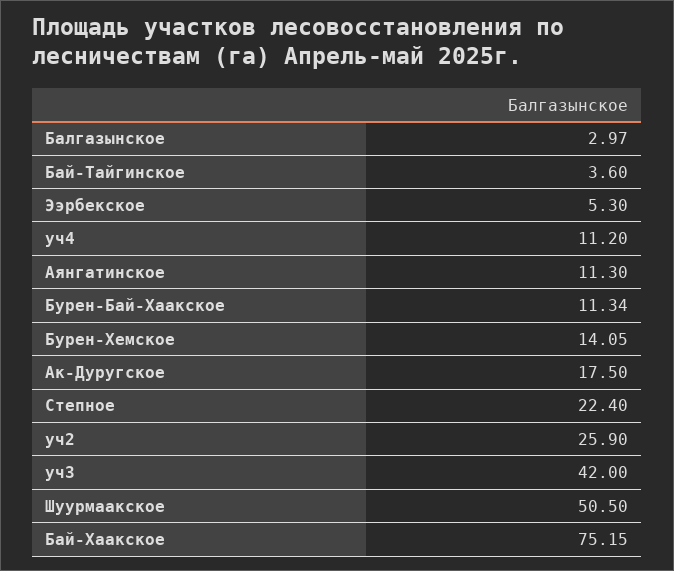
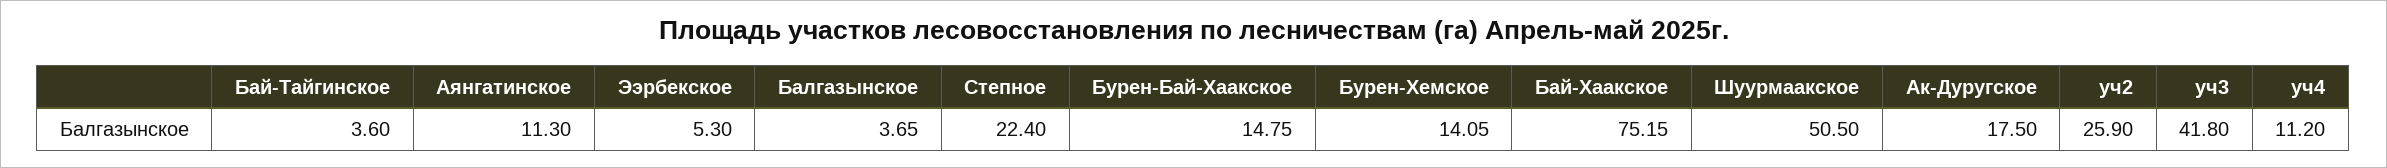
  {
-   "Балгазынское": 2.97,
+   "Балгазынское": 3.65,
    "Бай-Тайгинское": 3.6,
    "Ээрбекское": 5.3,
    "уч4": 11.2,
    "Аянгатинское": 11.3,
-   "Бурен-Бай-Хаакское": 11.34,
+   "Бурен-Бай-Хаакское": 14.75,
    "Бурен-Хемское": 14.05,
    "Ак-Дуругское": 17.5,
    "Степное": 22.4,
    "уч2": 25.9,
-   "уч3": 42,
+   "уч3": 41.8,
    "Шуурмаакское": 50.5,
    "Бай-Хаакское": 75.15
  }

